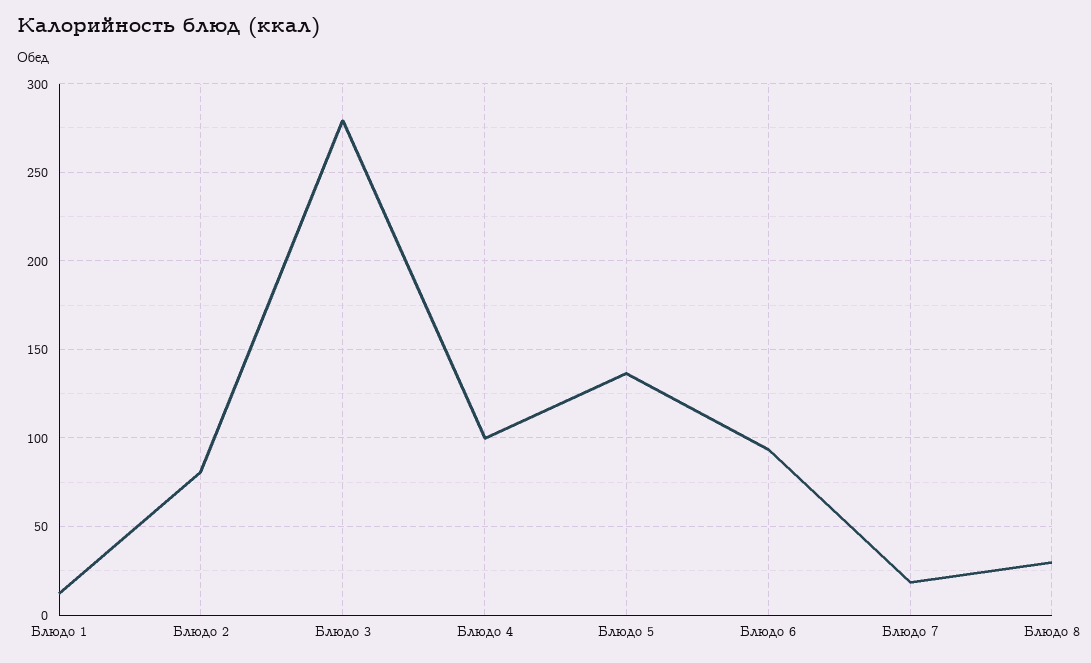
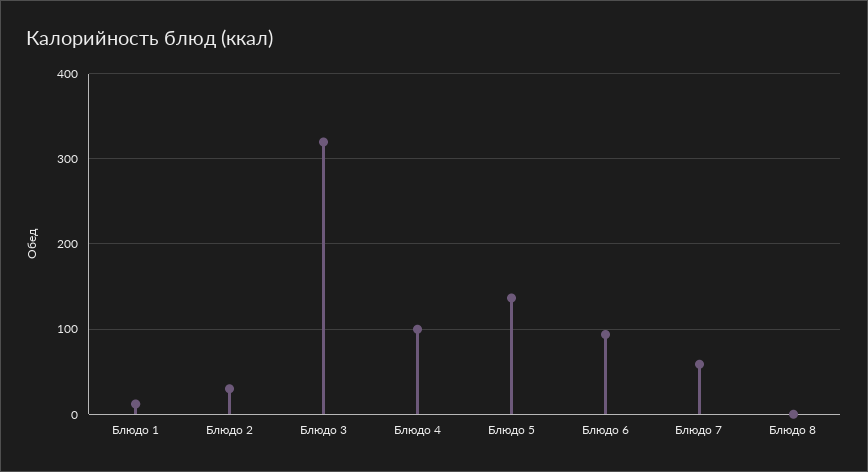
  {
    "Блюдо 1": 10,
-   "Блюдо 2": 80,
+   "Блюдо 2": 30,
-   "Блюдо 3": 280,
+   "Блюдо 3": 320,
    "Блюдо 4": 100,
    "Блюдо 5": 135,
    "Блюдо 6": 95,
-   "Блюдо 7": 20,
+   "Блюдо 7": 60,
-   "Блюдо 8": 30
+   "Блюдо 8": 0
  }

